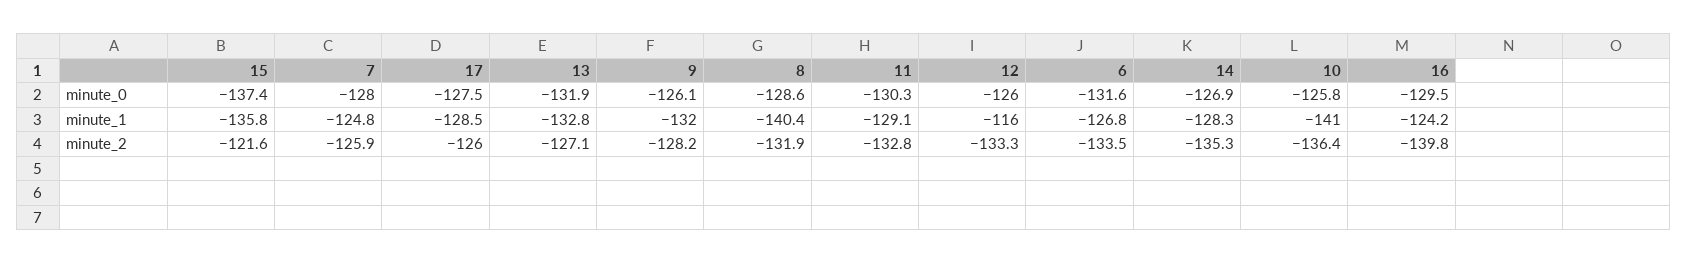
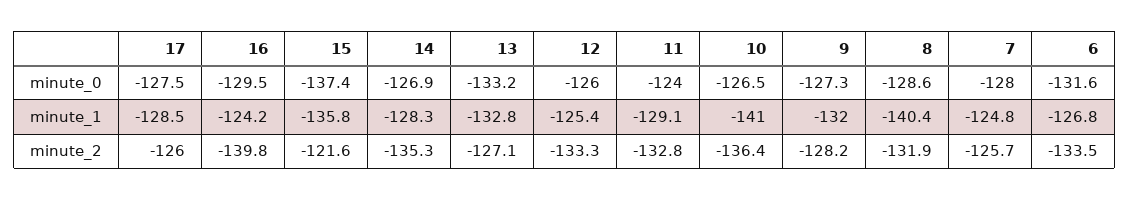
  {
    "15": {
      "minute_0": -137.4,
      "minute_1": -135.8,
      "minute_2": -121.6
    },
    "7": {
      "minute_0": -128,
      "minute_1": -124.8,
-     "minute_2": -125.9
+     "minute_2": -125.7
    },
    "17": {
      "minute_0": -127.5,
      "minute_1": -128.5,
      "minute_2": -126
    },
    "13": {
-     "minute_0": -131.9,
+     "minute_0": -133.2,
      "minute_1": -132.8,
      "minute_2": -127.1
    },
    "9": {
-     "minute_0": -126.1,
+     "minute_0": -127.3,
      "minute_1": -132,
      "minute_2": -128.2
    },
    "8": {
      "minute_0": -128.6,
      "minute_1": -140.4,
      "minute_2": -131.9
    },
    "11": {
-     "minute_0": -130.3,
+     "minute_0": -124,
      "minute_1": -129.1,
      "minute_2": -132.8
    },
    "12": {
      "minute_0": -126,
-     "minute_1": -116,
+     "minute_1": -125.4,
      "minute_2": -133.3
    },
    "6": {
      "minute_0": -131.6,
      "minute_1": -126.8,
      "minute_2": -133.5
    },
    "14": {
      "minute_0": -126.9,
      "minute_1": -128.3,
      "minute_2": -135.3
    },
    "10": {
-     "minute_0": -125.8,
+     "minute_0": -126.5,
      "minute_1": -141,
      "minute_2": -136.4
    },
    "16": {
      "minute_0": -129.5,
      "minute_1": -124.2,
      "minute_2": -139.8
    }
  }

